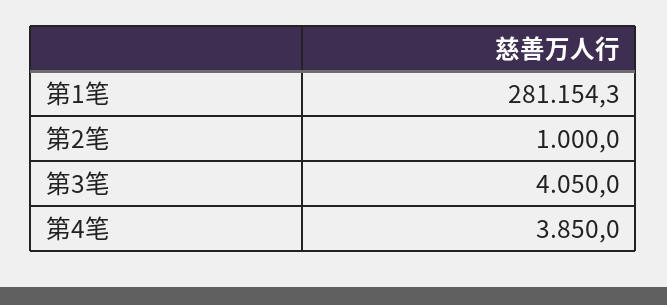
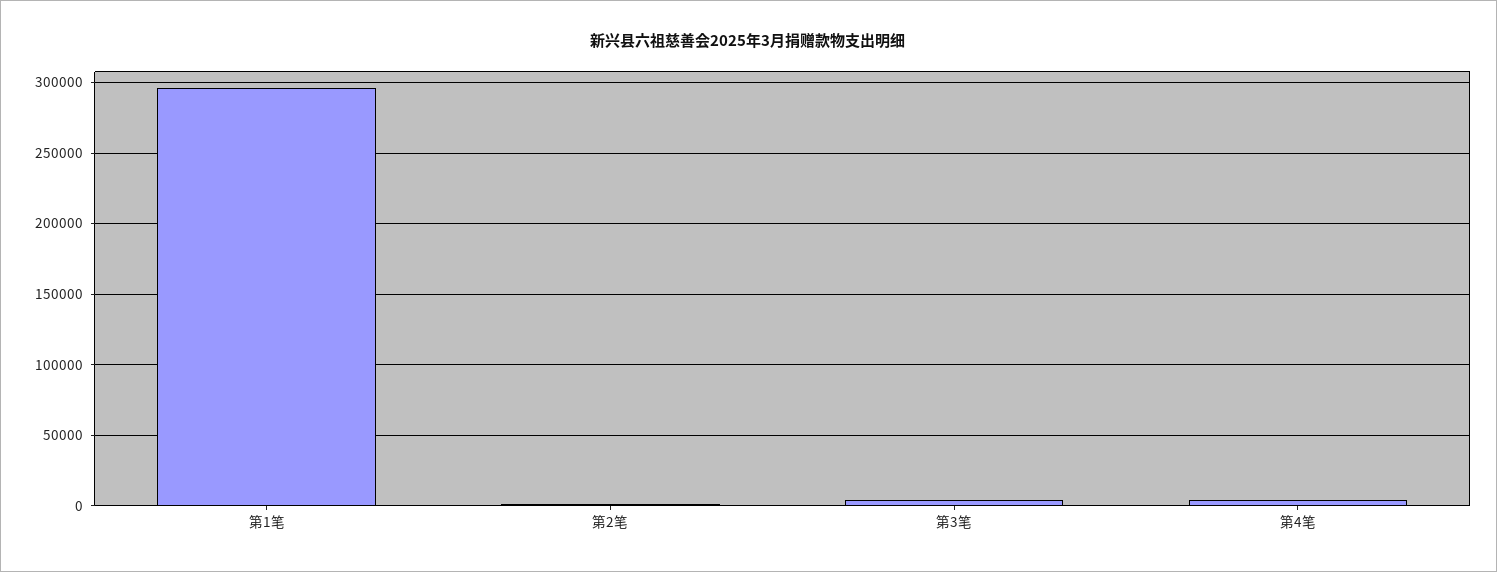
  {
-   "第1笔": 281154.3,
+   "第1笔": 295000,
    "第2笔": 1000,
    "第3笔": 4050,
    "第4笔": 3850
  }

